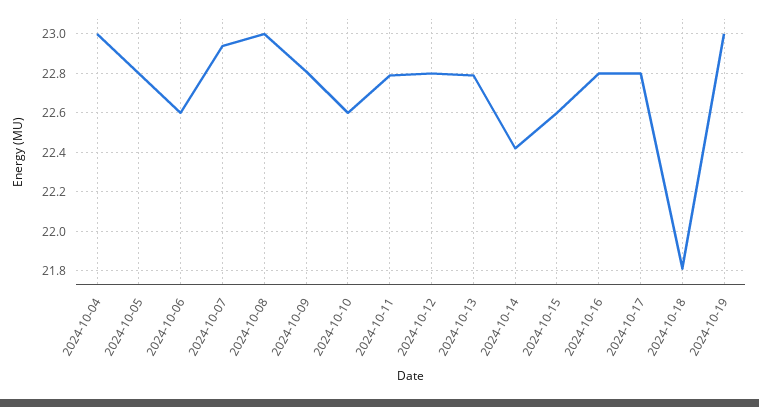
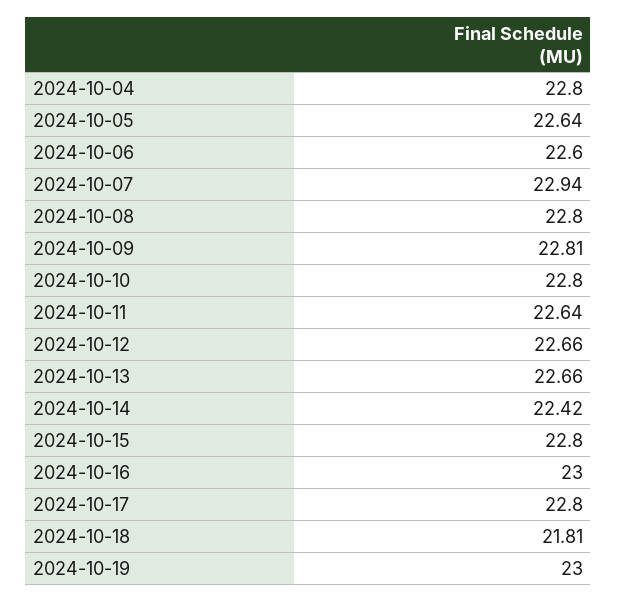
  {
-   "2024-10-04": 23,
+   "2024-10-04": 22.8,
-   "2024-10-05": 22.8,
+   "2024-10-05": 22.64,
    "2024-10-06": 22.6,
    "2024-10-07": 22.94,
-   "2024-10-08": 23,
+   "2024-10-08": 22.8,
    "2024-10-09": 22.81,
-   "2024-10-10": 22.6,
+   "2024-10-10": 22.8,
-   "2024-10-11": 22.8,
+   "2024-10-11": 22.64,
-   "2024-10-12": 22.8,
+   "2024-10-12": 22.66,
-   "2024-10-13": 22.8,
+   "2024-10-13": 22.66,
    "2024-10-14": 22.42,
-   "2024-10-15": 22.6,
+   "2024-10-15": 22.8,
-   "2024-10-16": 22.8,
+   "2024-10-16": 23,
    "2024-10-17": 22.8,
    "2024-10-18": 21.81,
    "2024-10-19": 23
  }

